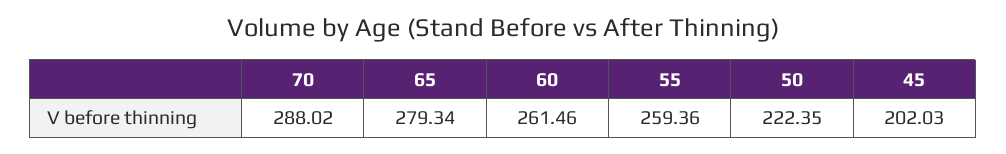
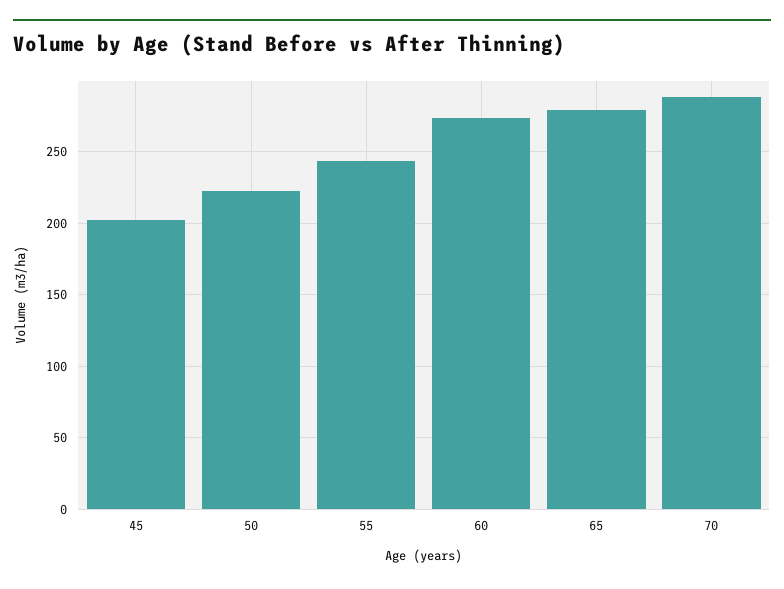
  {
    "70": 288.02,
    "65": 279.34,
-   "60": 261.46,
+   "60": 275,
-   "55": 259.36,
+   "55": 245,
    "50": 222.35,
    "45": 202.03
  }

